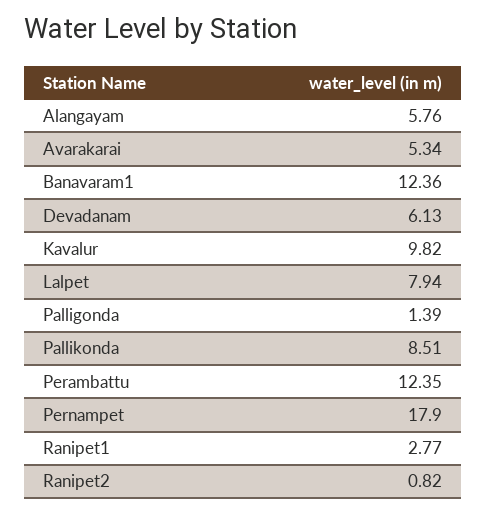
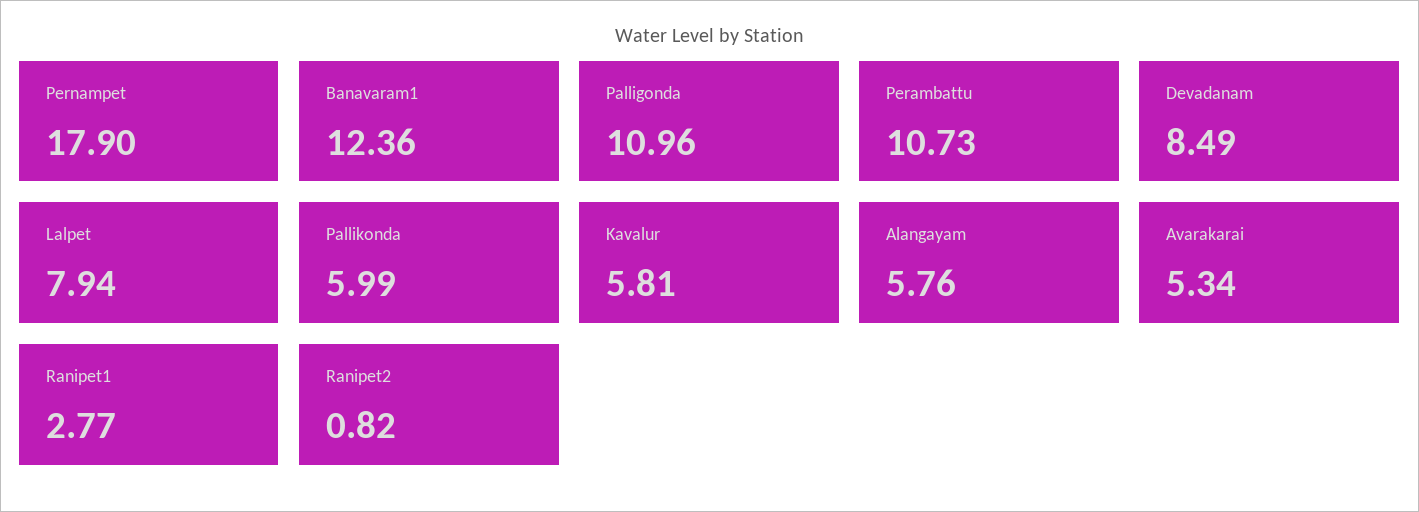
  {
    "Alangayam": 5.76,
    "Avarakarai": 5.34,
    "Banavaram1": 12.36,
-   "Devadanam": 6.13,
+   "Devadanam": 8.49,
-   "Kavalur": 9.82,
+   "Kavalur": 5.81,
    "Lalpet": 7.94,
-   "Palligonda": 1.39,
+   "Palligonda": 10.96,
-   "Pallikonda": 8.51,
+   "Pallikonda": 5.99,
-   "Perambattu": 12.35,
+   "Perambattu": 10.73,
    "Pernampet": 17.9,
    "Ranipet1": 2.77,
    "Ranipet2": 0.82
  }

